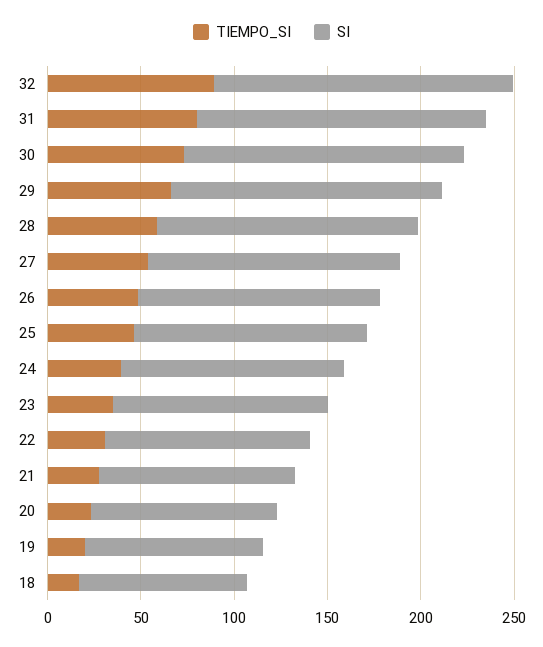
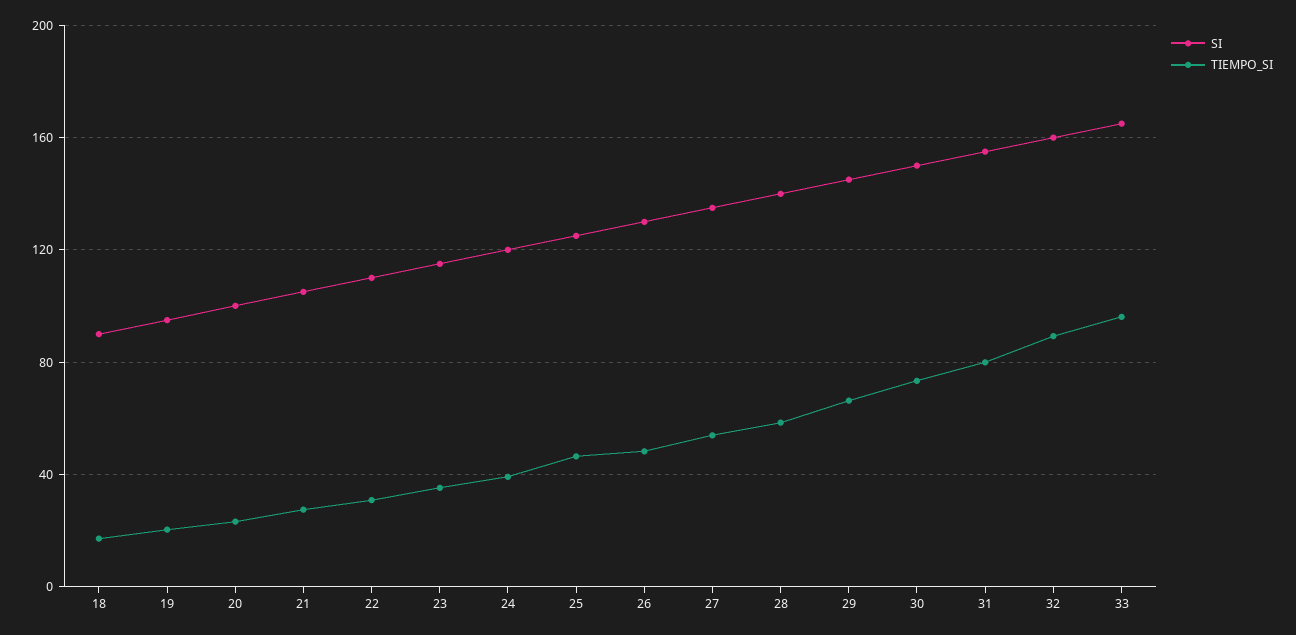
  {
    "TIEMPO_SI": {
      "32": 90,
      "31": 80,
      "30": 75,
      "29": 65,
      "28": 60,
      "27": 55,
      "26": 50,
      "25": 45,
      "24": 40,
      "23": 35,
      "22": 30,
      "21": 25,
      "20": 25,
      "19": 20,
-     "18": 15
+     "18": 15,
+     "33": 95
    },
    "SI": {
      "32": 160,
      "31": 155,
      "30": 150,
      "29": 145,
      "28": 140,
      "27": 135,
      "26": 130,
      "25": 125,
      "24": 120,
      "23": 115,
      "22": 110,
      "21": 105,
      "20": 100,
      "19": 95,
-     "18": 90
+     "18": 90,
+     "33": 165
    }
  }

